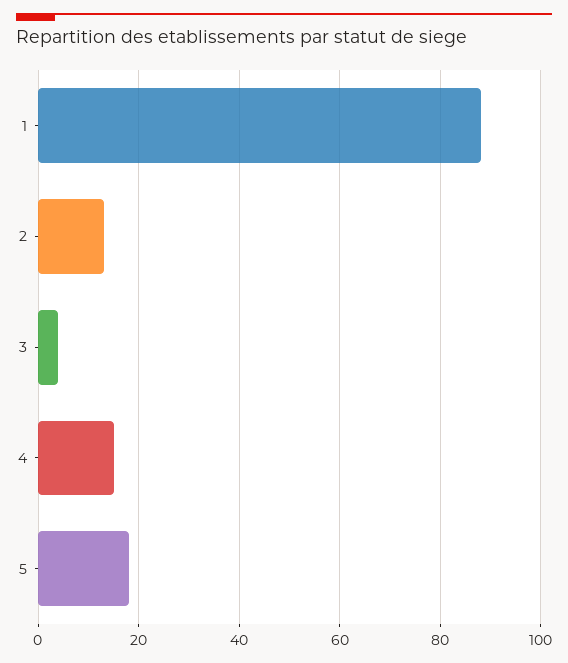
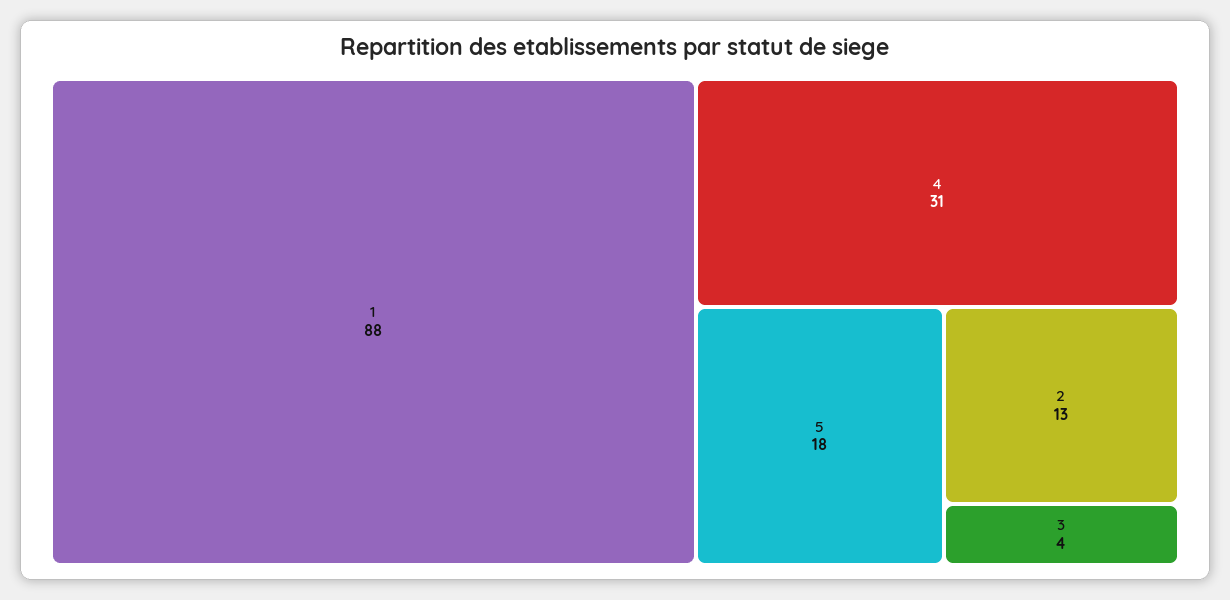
  {
    "1": 88,
    "2": 13,
    "3": 4,
-   "4": 15,
+   "4": 31,
    "5": 18
  }

